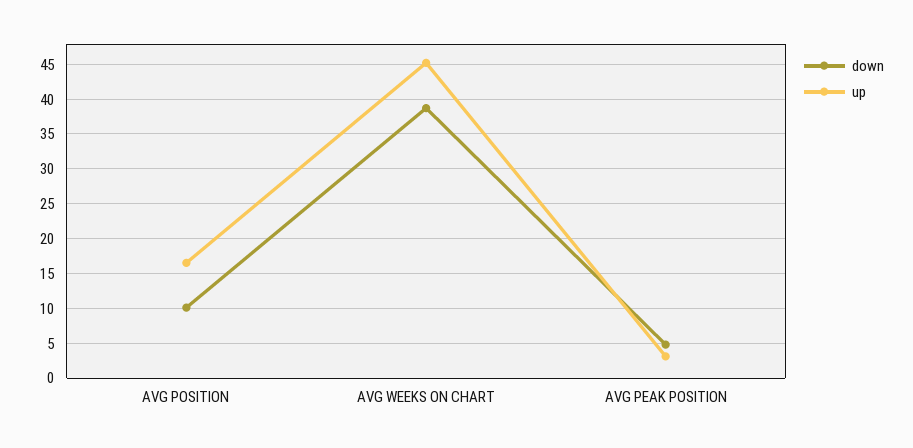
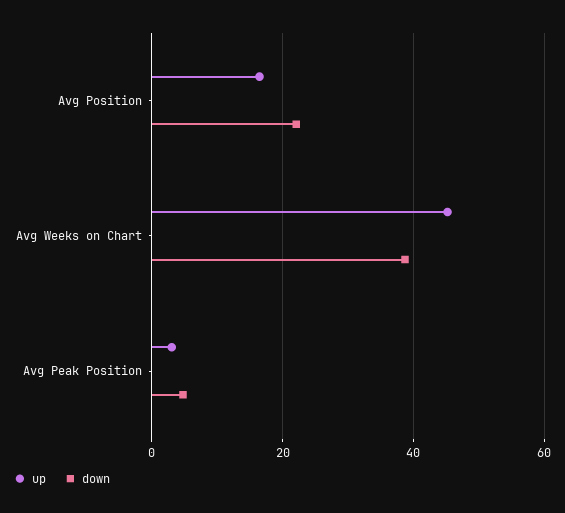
  {
    "down": {
-     "AVG POSITION": 10,
+     "AVG POSITION": 22,
      "AVG WEEKS ON CHART": 39,
      "AVG PEAK POSITION": 5
    },
    "up": {
      "AVG POSITION": 17,
      "AVG WEEKS ON CHART": 45,
      "AVG PEAK POSITION": 3
    }
  }

